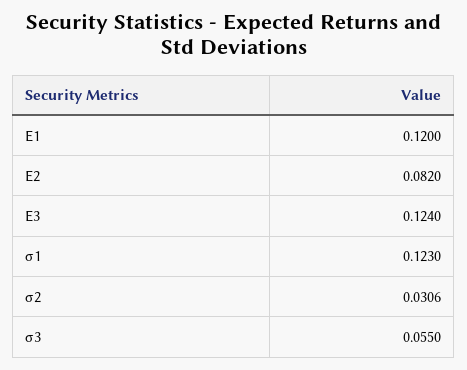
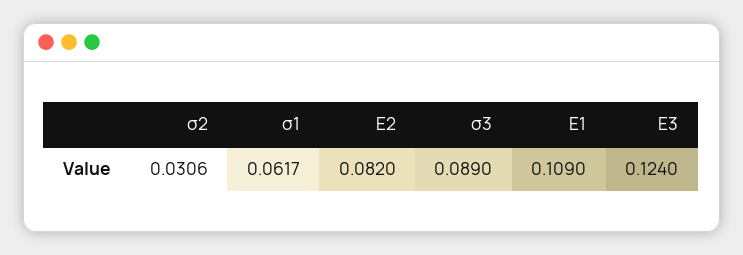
  {
-   "E1": 0.12,
+   "E1": 0.109,
    "E2": 0.082,
    "E3": 0.124,
-   "σ1": 0.123,
+   "σ1": 0.0617,
    "σ2": 0.0306,
-   "σ3": 0.055
+   "σ3": 0.089
  }

